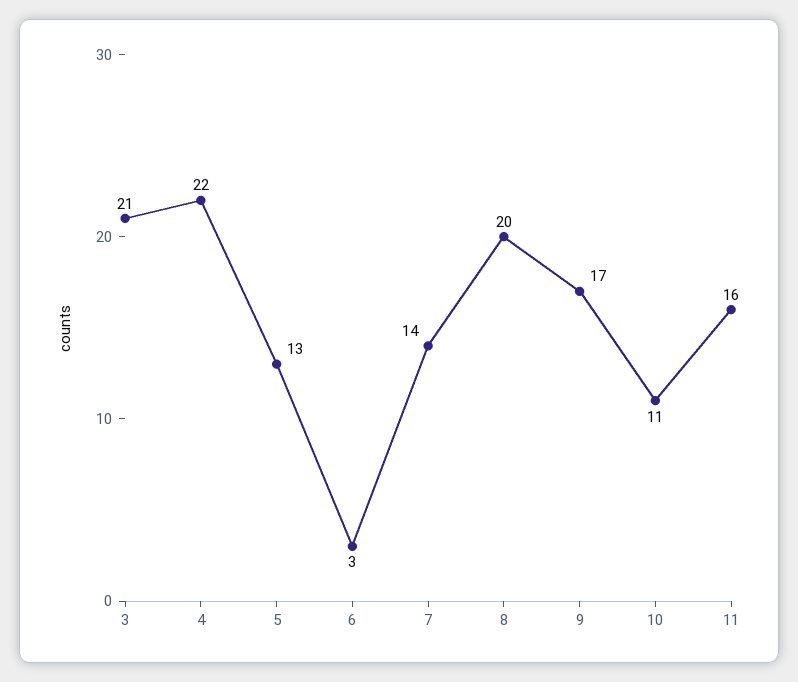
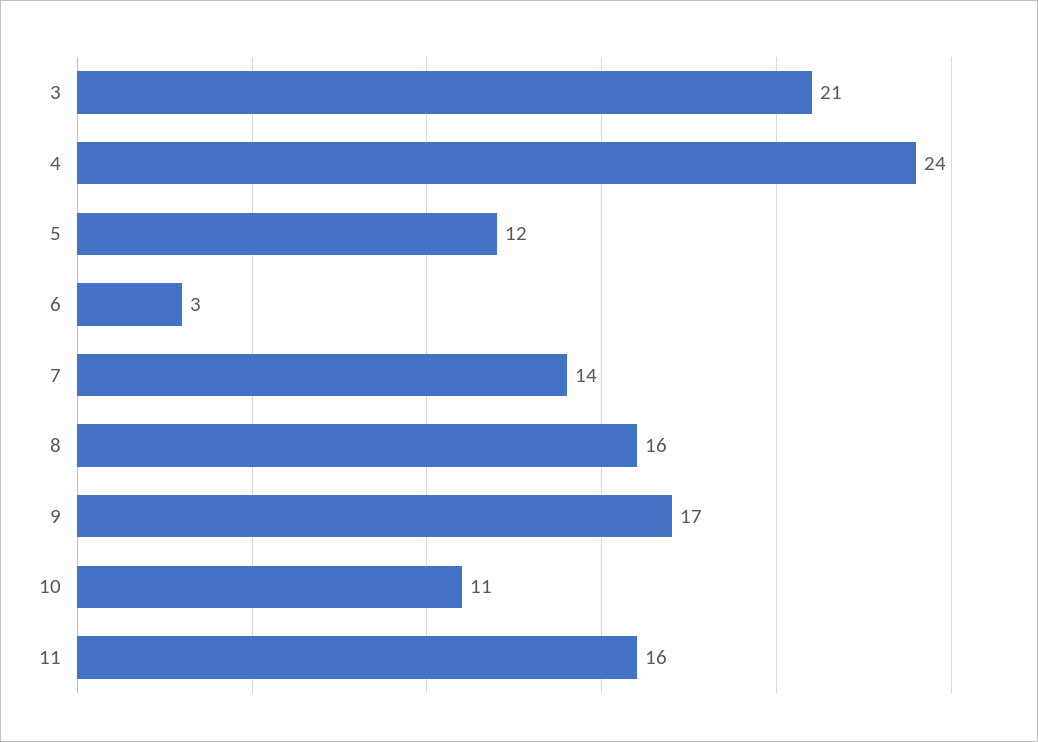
  {
    "3": 21,
-   "4": 22,
+   "4": 24,
-   "5": 13,
+   "5": 12,
    "6": 3,
    "7": 14,
-   "8": 20,
+   "8": 16,
    "9": 17,
    "10": 11,
    "11": 16
  }

